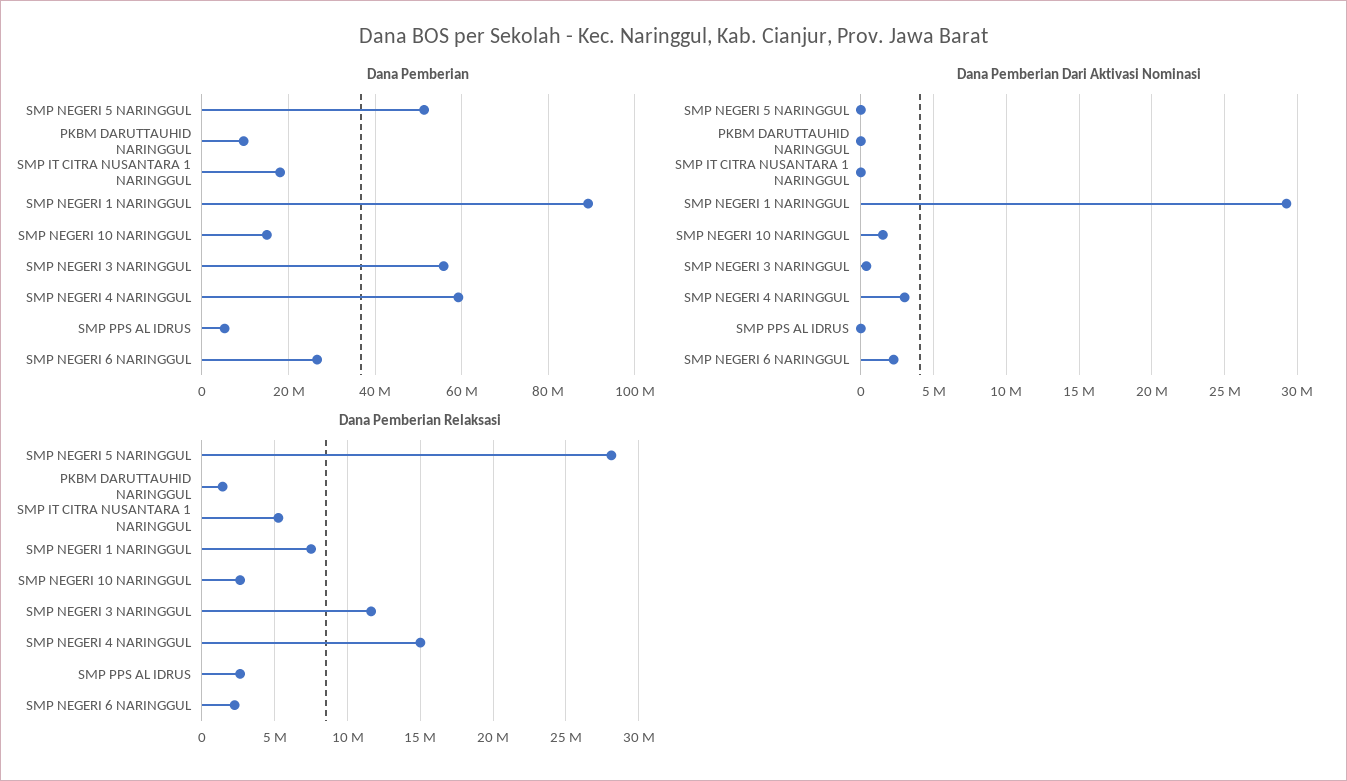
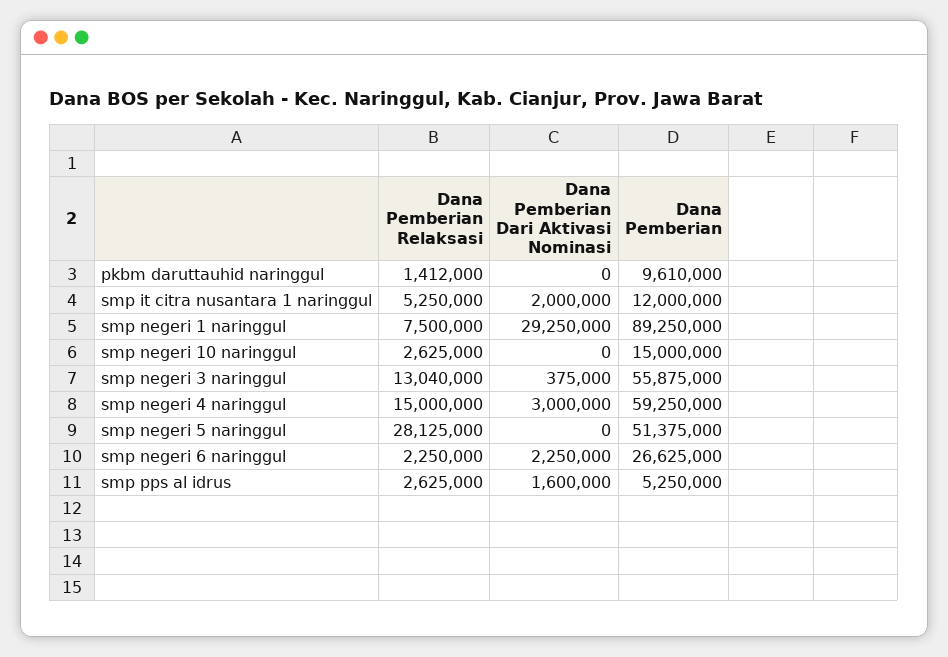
  {
    "Dana Pemberian": {
      "SMP NEGERI 5 NARINGGUL": 51375000,
      "PKBM DARUTTAUHID NARINGGUL": 9610000,
-     "SMP IT CITRA NUSANTARA 1 NARINGGUL": 18000000,
+     "SMP IT CITRA NUSANTARA 1 NARINGGUL": 12000000,
      "SMP NEGERI 1 NARINGGUL": 89250000,
      "SMP NEGERI 10 NARINGGUL": 15000000,
      "SMP NEGERI 3 NARINGGUL": 55875000,
      "SMP NEGERI 4 NARINGGUL": 59250000,
      "SMP PPS AL IDRUS": 5250000,
      "SMP NEGERI 6 NARINGGUL": 26625000
    },
    "Dana Pemberian Dari Aktivasi Nominasi": {
      "SMP NEGERI 5 NARINGGUL": 0,
      "PKBM DARUTTAUHID NARINGGUL": 0,
-     "SMP IT CITRA NUSANTARA 1 NARINGGUL": 0,
+     "SMP IT CITRA NUSANTARA 1 NARINGGUL": 2000000,
      "SMP NEGERI 1 NARINGGUL": 29250000,
-     "SMP NEGERI 10 NARINGGUL": 1500000,
+     "SMP NEGERI 10 NARINGGUL": 0,
      "SMP NEGERI 3 NARINGGUL": 375000,
      "SMP NEGERI 4 NARINGGUL": 3000000,
-     "SMP PPS AL IDRUS": 0,
+     "SMP PPS AL IDRUS": 1600000,
      "SMP NEGERI 6 NARINGGUL": 2250000
    },
    "Dana Pemberian Relaksasi": {
      "SMP NEGERI 5 NARINGGUL": 28125000,
      "PKBM DARUTTAUHID NARINGGUL": 1412000,
      "SMP IT CITRA NUSANTARA 1 NARINGGUL": 5250000,
      "SMP NEGERI 1 NARINGGUL": 7500000,
      "SMP NEGERI 10 NARINGGUL": 2625000,
-     "SMP NEGERI 3 NARINGGUL": 11500000,
+     "SMP NEGERI 3 NARINGGUL": 13040000,
      "SMP NEGERI 4 NARINGGUL": 15000000,
      "SMP PPS AL IDRUS": 2625000,
      "SMP NEGERI 6 NARINGGUL": 2250000
    }
  }

